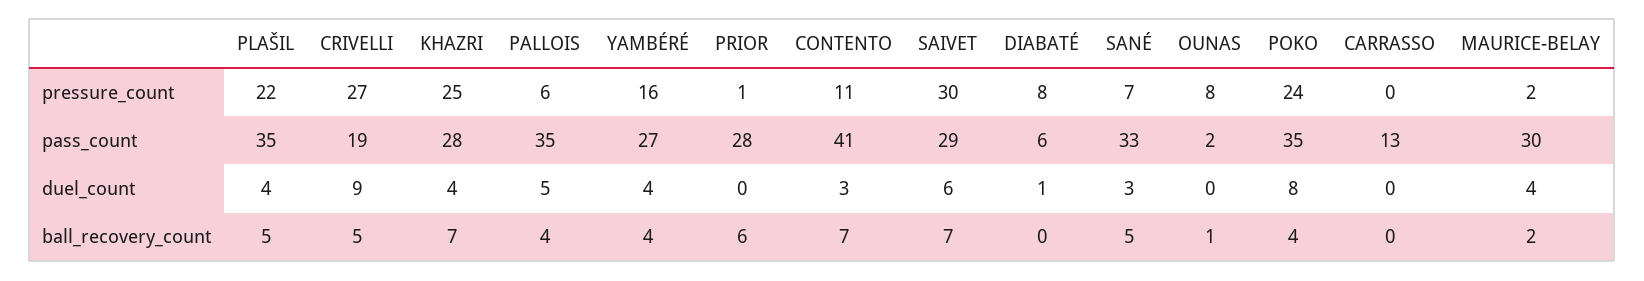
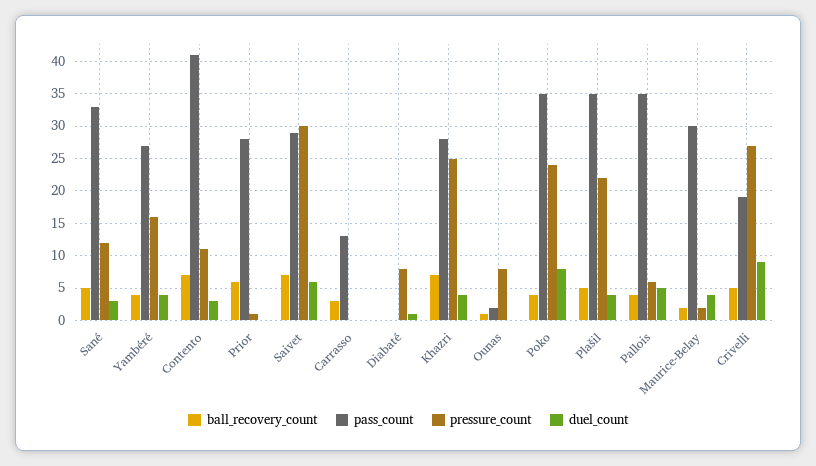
  {
    "pressure_count": {
      "PLAŠIL": 22,
      "CRIVELLI": 27,
      "KHAZRI": 25,
      "PALLOIS": 6,
      "YAMBÉRÉ": 16,
      "PRIOR": 1,
      "CONTENTO": 11,
      "SAIVET": 30,
      "DIABATÉ": 8,
-     "SANÉ": 7,
+     "SANÉ": 12,
      "OUNAS": 8,
      "POKO": 24,
      "CARRASSO": 0,
      "MAURICE-BELAY": 2
    },
    "pass_count": {
      "PLAŠIL": 35,
      "CRIVELLI": 19,
      "KHAZRI": 28,
      "PALLOIS": 35,
      "YAMBÉRÉ": 27,
      "PRIOR": 28,
      "CONTENTO": 41,
      "SAIVET": 29,
-     "DIABATÉ": 6,
+     "DIABATÉ": 0,
      "SANÉ": 33,
      "OUNAS": 2,
      "POKO": 35,
      "CARRASSO": 13,
      "MAURICE-BELAY": 30
    },
    "duel_count": {
      "PLAŠIL": 4,
      "CRIVELLI": 9,
      "KHAZRI": 4,
      "PALLOIS": 5,
      "YAMBÉRÉ": 4,
      "PRIOR": 0,
      "CONTENTO": 3,
      "SAIVET": 6,
      "DIABATÉ": 1,
      "SANÉ": 3,
      "OUNAS": 0,
      "POKO": 8,
      "CARRASSO": 0,
      "MAURICE-BELAY": 4
    },
    "ball_recovery_count": {
      "PLAŠIL": 5,
      "CRIVELLI": 5,
      "KHAZRI": 7,
      "PALLOIS": 4,
      "YAMBÉRÉ": 4,
      "PRIOR": 6,
      "CONTENTO": 7,
      "SAIVET": 7,
      "DIABATÉ": 0,
      "SANÉ": 5,
      "OUNAS": 1,
      "POKO": 4,
-     "CARRASSO": 0,
+     "CARRASSO": 3,
      "MAURICE-BELAY": 2
    }
  }

